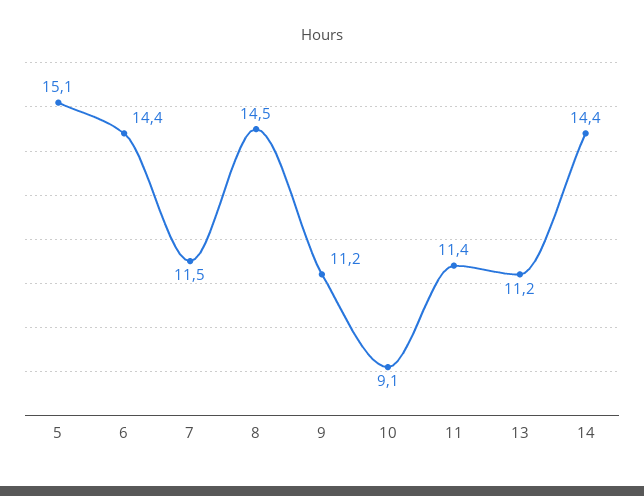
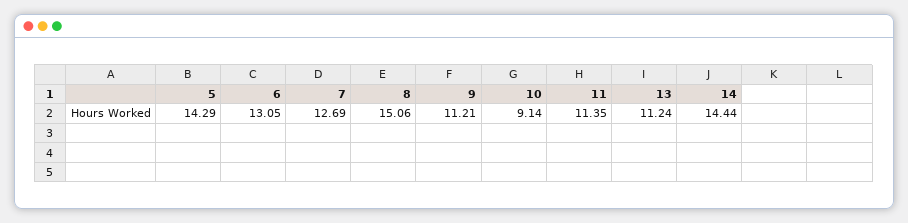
  {
-   "5": 15.1,
+   "5": 14.29,
-   "6": 14.4,
+   "6": 13.05,
-   "7": 11.5,
+   "7": 12.69,
-   "8": 14.5,
+   "8": 15.06,
    "9": 11.21,
    "10": 9.14,
    "11": 11.35,
    "13": 11.24,
    "14": 14.44
  }

